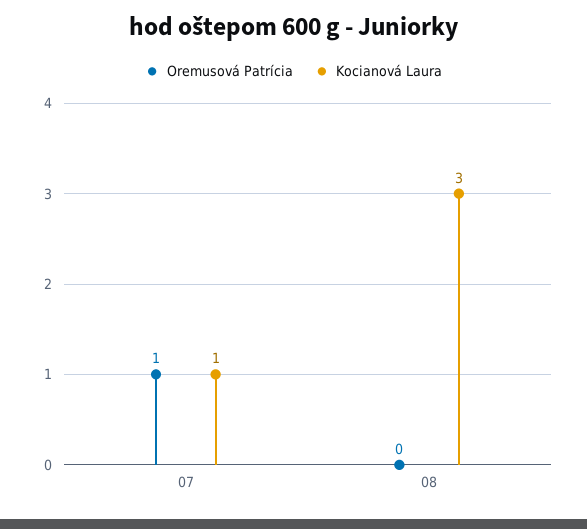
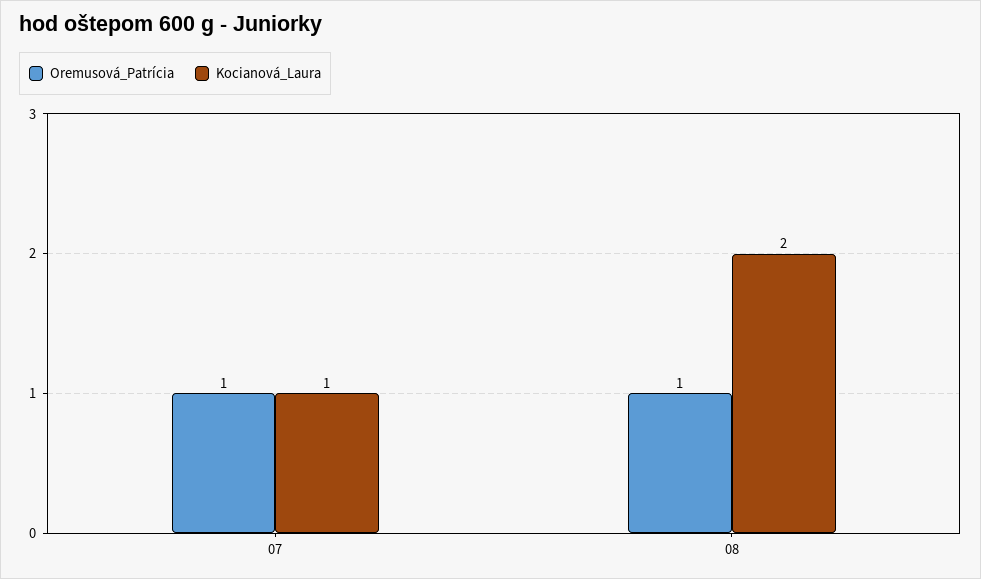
  {
    "Oremusová Patrícia": {
      "07": 1,
-     "08": 0
+     "08": 1
    },
    "Kocianová Laura": {
      "07": 1,
-     "08": 3
+     "08": 2
    }
  }

